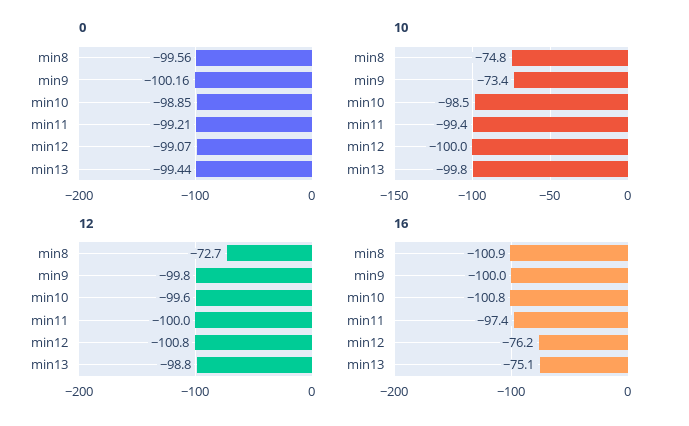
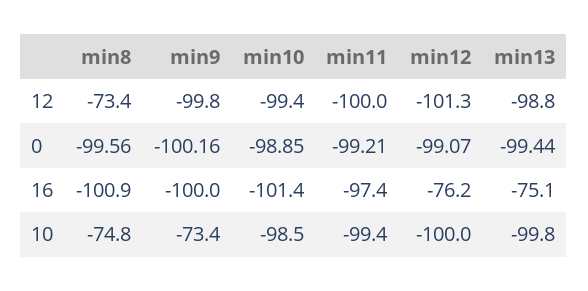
  {
    "0": {
      "min8": -99.56,
      "min9": -100.16,
      "min10": -98.85,
      "min11": -99.21,
      "min12": -99.07,
      "min13": -99.44
    },
    "10": {
      "min8": -74.8,
      "min9": -73.4,
      "min10": -98.5,
      "min11": -99.4,
      "min12": -100,
      "min13": -99.8
    },
    "12": {
-     "min8": -72.7,
+     "min8": -73.4,
      "min9": -99.8,
-     "min10": -99.6,
+     "min10": -99.4,
      "min11": -100,
-     "min12": -100.8,
+     "min12": -101.3,
      "min13": -98.8
    },
    "16": {
      "min8": -100.9,
      "min9": -100,
-     "min10": -100.8,
+     "min10": -101.4,
      "min11": -97.4,
      "min12": -76.2,
      "min13": -75.1
    }
  }

